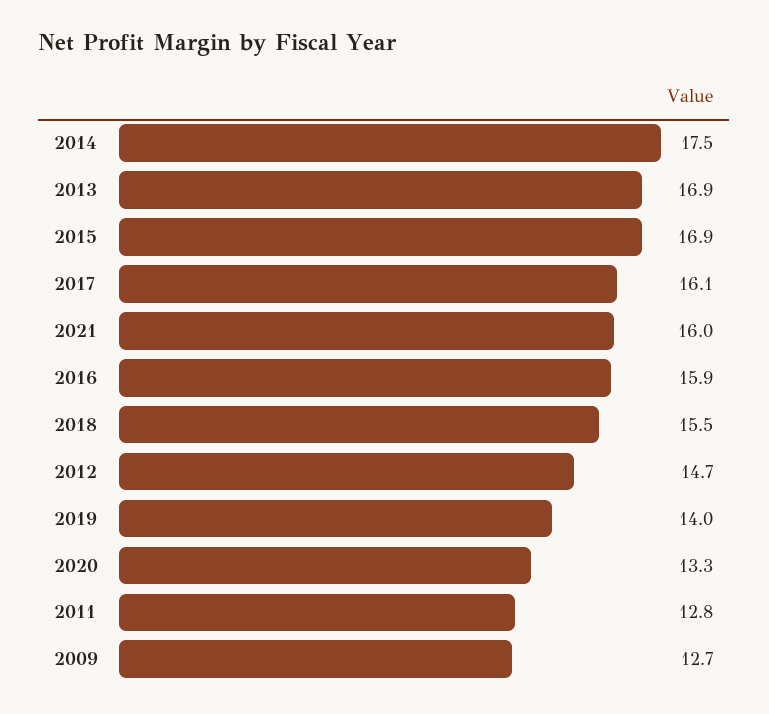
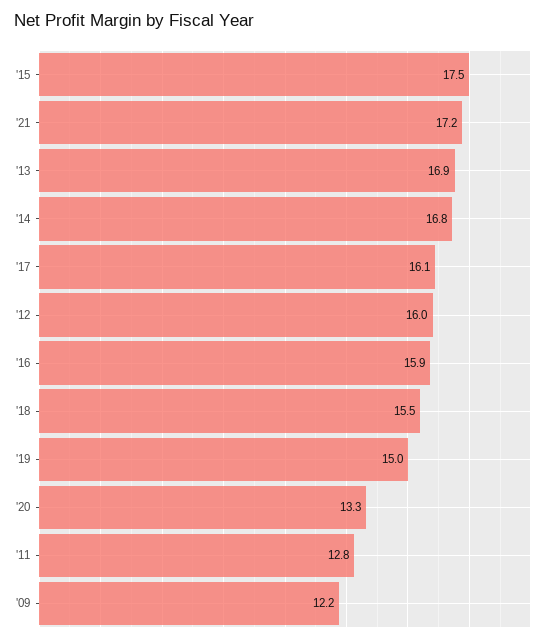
  {
-   "2014": 17.5,
+   "2014": 16.8,
    "2013": 16.9,
-   "2015": 16.9,
+   "2015": 17.5,
    "2017": 16.1,
-   "2021": 16,
+   "2021": 17.2,
    "2016": 15.9,
    "2018": 15.5,
-   "2012": 14.7,
+   "2012": 16,
-   "2019": 14,
+   "2019": 15,
    "2020": 13.3,
    "2011": 12.8,
-   "2009": 12.7
+   "2009": 12.2
  }

